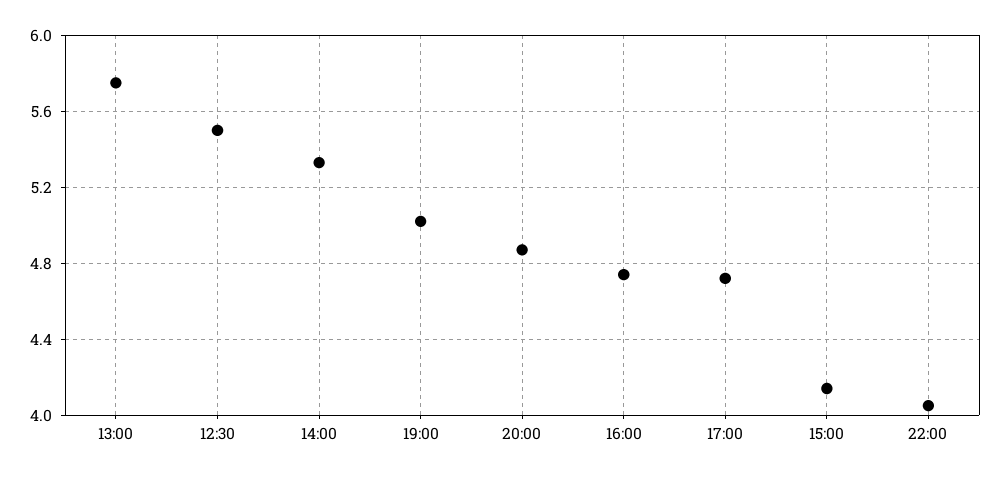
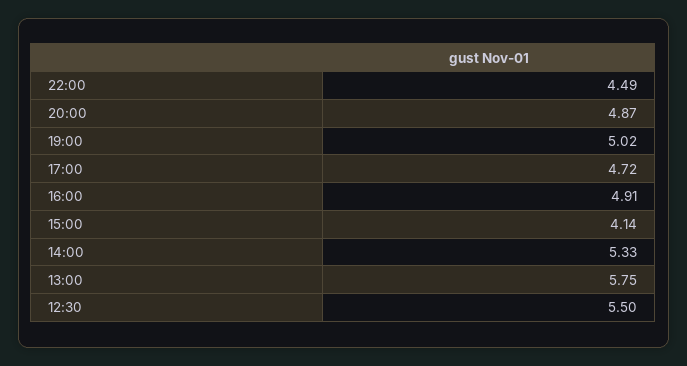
  {
    "13:00": 5.75,
    "12:30": 5.5,
    "14:00": 5.33,
    "19:00": 5.02,
    "20:00": 4.87,
-   "16:00": 4.75,
+   "16:00": 4.91,
    "17:00": 4.72,
    "15:00": 4.14,
-   "22:00": 4.05
+   "22:00": 4.49
  }

